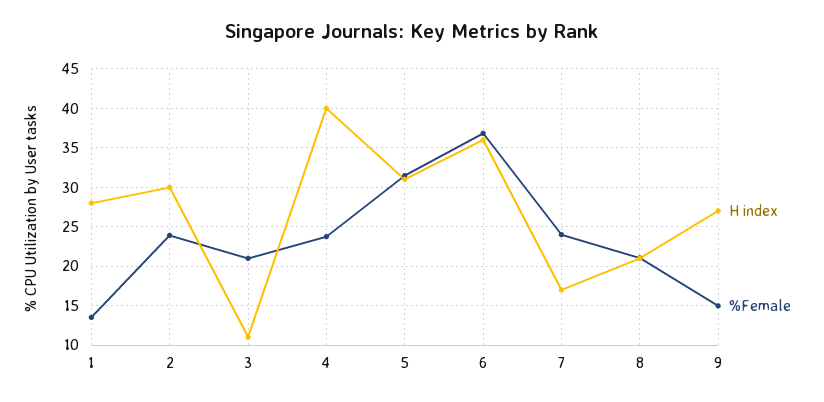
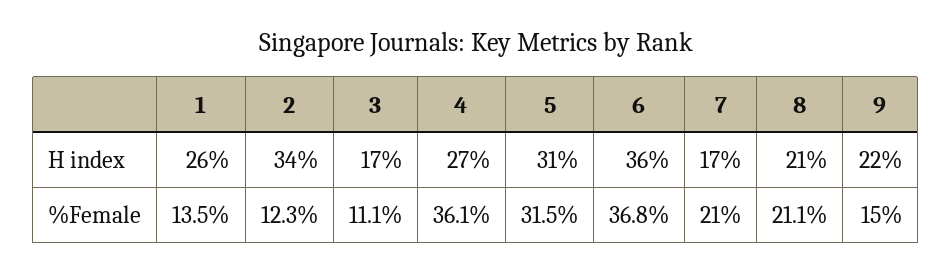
  {
    "H index": {
-     "1": 28,
+     "1": 26,
-     "2": 30,
+     "2": 34,
-     "3": 11,
+     "3": 17,
-     "4": 40,
+     "4": 27,
      "5": 31,
      "6": 36,
      "7": 17,
      "8": 21,
-     "9": 27
+     "9": 22
    },
    "%Female": {
      "1": 13.5,
-     "2": 24,
+     "2": 12.3,
-     "3": 21,
+     "3": 11.1,
-     "4": 24,
+     "4": 36.1,
      "5": 31.5,
      "6": 36.8,
-     "7": 24,
+     "7": 21,
      "8": 21.1,
      "9": 15
    }
  }

